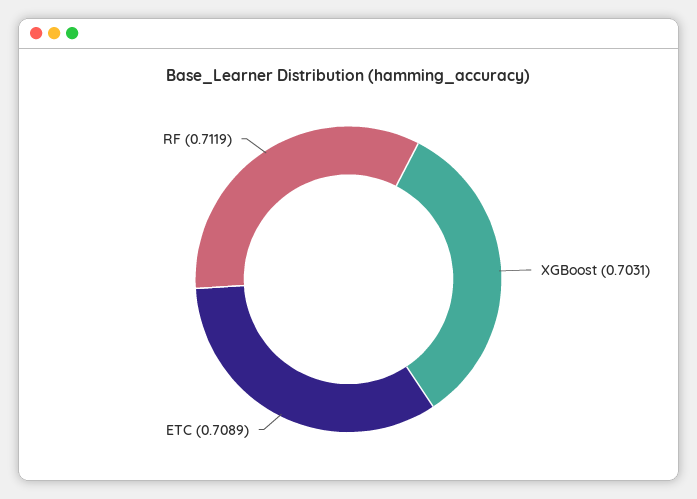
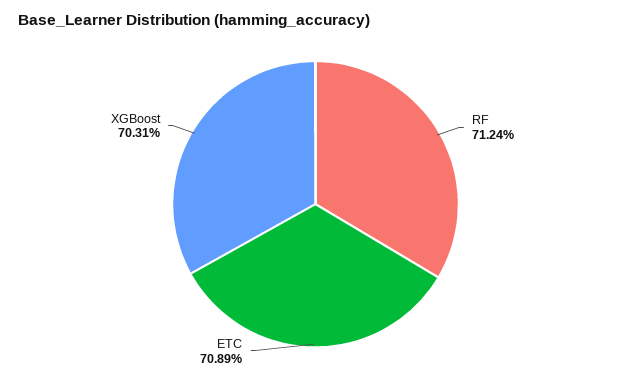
  {
    "XGBoost": 0.7031,
    "ETC": 0.7089,
-   "RF": 0.7119
+   "RF": 0.7124
  }

